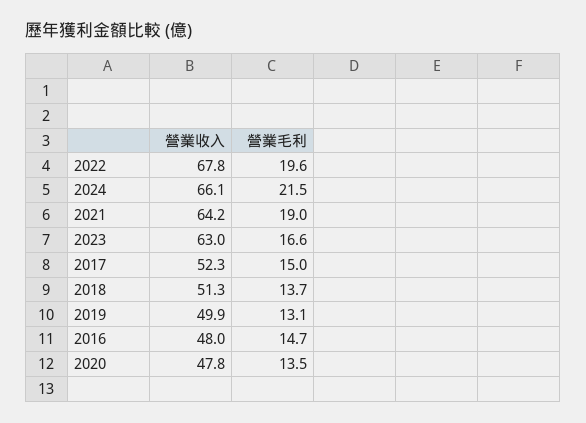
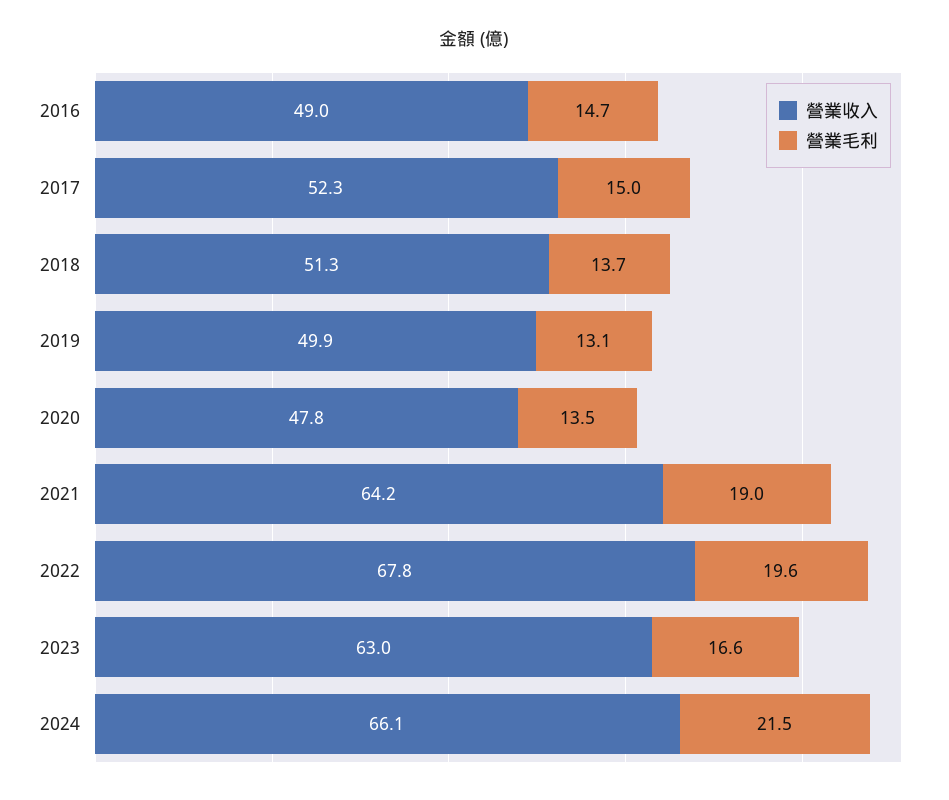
  {
    "營業收入": {
      "2022": 67.8,
      "2024": 66.1,
      "2021": 64.2,
      "2023": 63,
      "2017": 52.3,
      "2018": 51.3,
      "2019": 49.9,
-     "2016": 48,
+     "2016": 49,
      "2020": 47.8
    },
    "營業毛利": {
      "2022": 19.6,
      "2024": 21.5,
      "2021": 19,
      "2023": 16.6,
      "2017": 15,
      "2018": 13.7,
      "2019": 13.1,
      "2016": 14.7,
      "2020": 13.5
    }
  }

